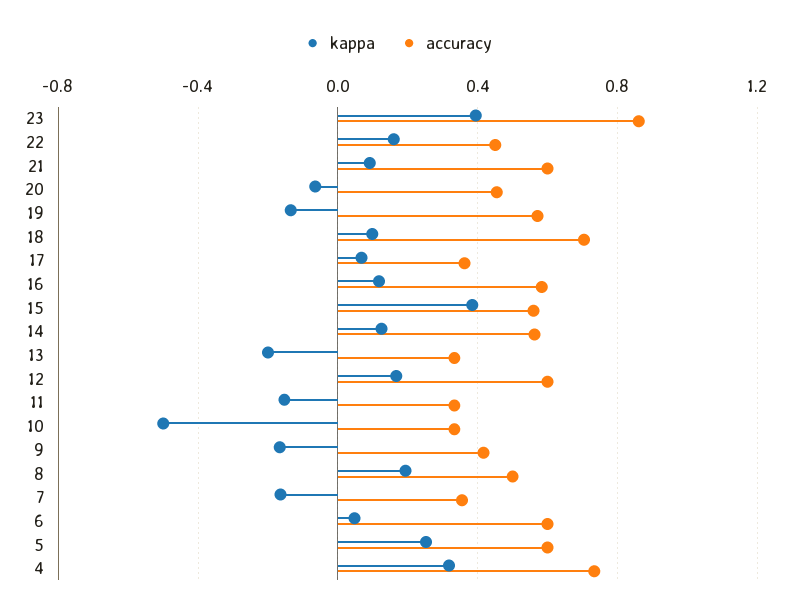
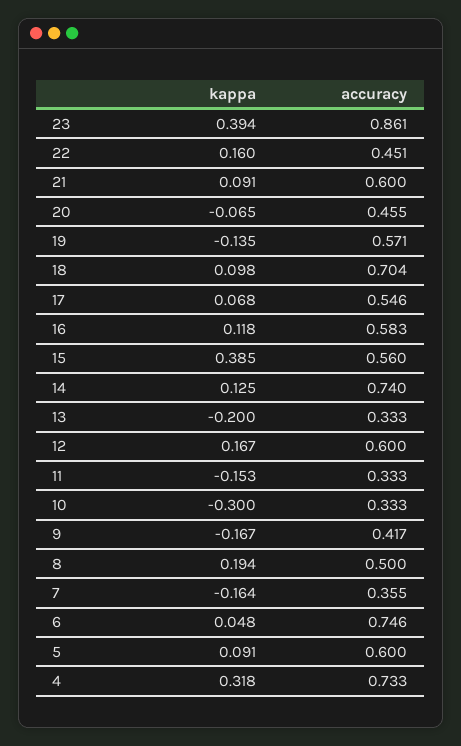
  {
    "kappa": {
      "23": 0.394,
      "22": 0.16,
      "21": 0.091,
      "20": -0.065,
      "19": -0.135,
      "18": 0.098,
      "17": 0.068,
      "16": 0.118,
      "15": 0.385,
      "14": 0.125,
      "13": -0.2,
      "12": 0.167,
      "11": -0.153,
-     "10": -0.5,
+     "10": -0.3,
      "9": -0.167,
      "8": 0.194,
      "7": -0.164,
      "6": 0.048,
-     "5": 0.25,
+     "5": 0.091,
      "4": 0.318
    },
    "accuracy": {
      "23": 0.861,
      "22": 0.451,
      "21": 0.6,
      "20": 0.455,
      "19": 0.571,
      "18": 0.704,
-     "17": 0.35,
+     "17": 0.546,
      "16": 0.583,
      "15": 0.56,
-     "14": 0.55,
+     "14": 0.74,
      "13": 0.333,
      "12": 0.6,
      "11": 0.333,
      "10": 0.333,
      "9": 0.417,
      "8": 0.5,
      "7": 0.355,
-     "6": 0.6,
+     "6": 0.746,
      "5": 0.6,
      "4": 0.733
    }
  }

